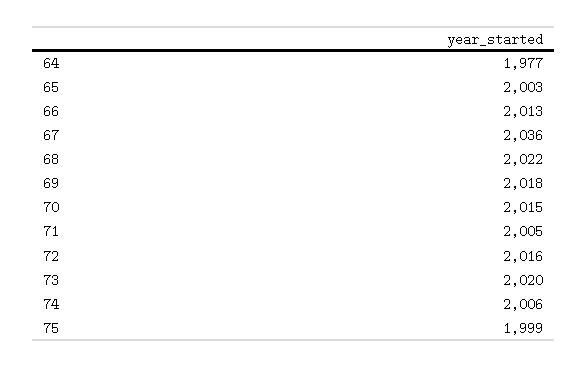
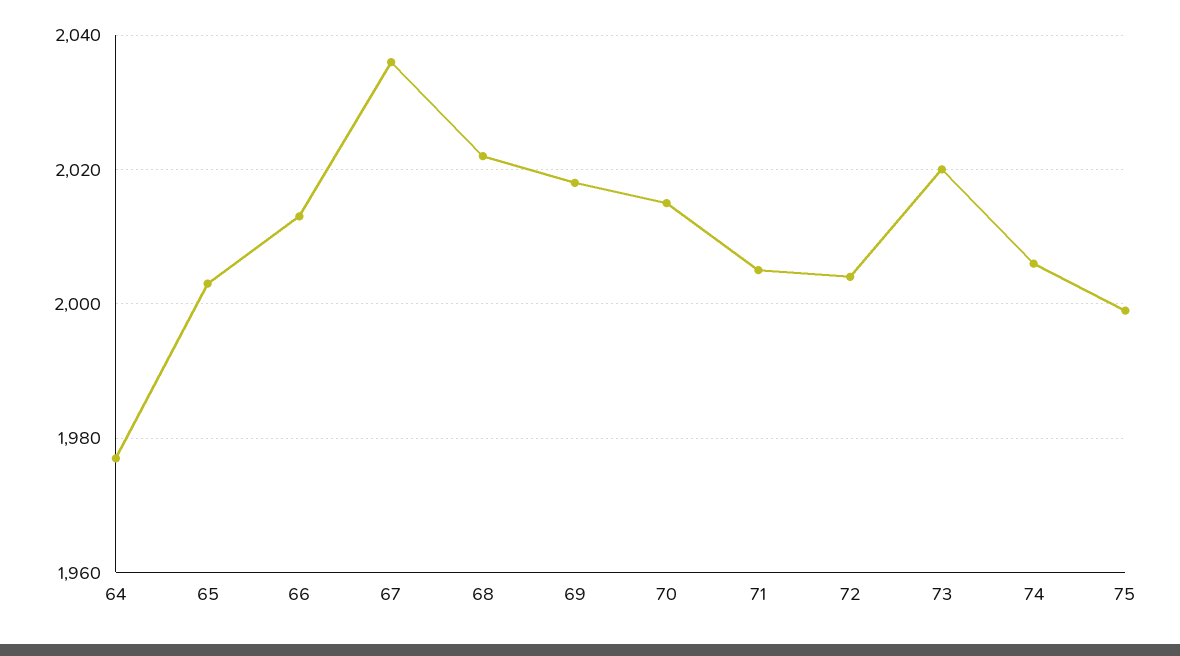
  {
    "64": 1977,
    "65": 2003,
    "66": 2013,
    "67": 2036,
    "68": 2022,
    "69": 2018,
    "70": 2015,
    "71": 2005,
-   "72": 2016,
+   "72": 2005,
    "73": 2020,
    "74": 2006,
    "75": 1999
  }

